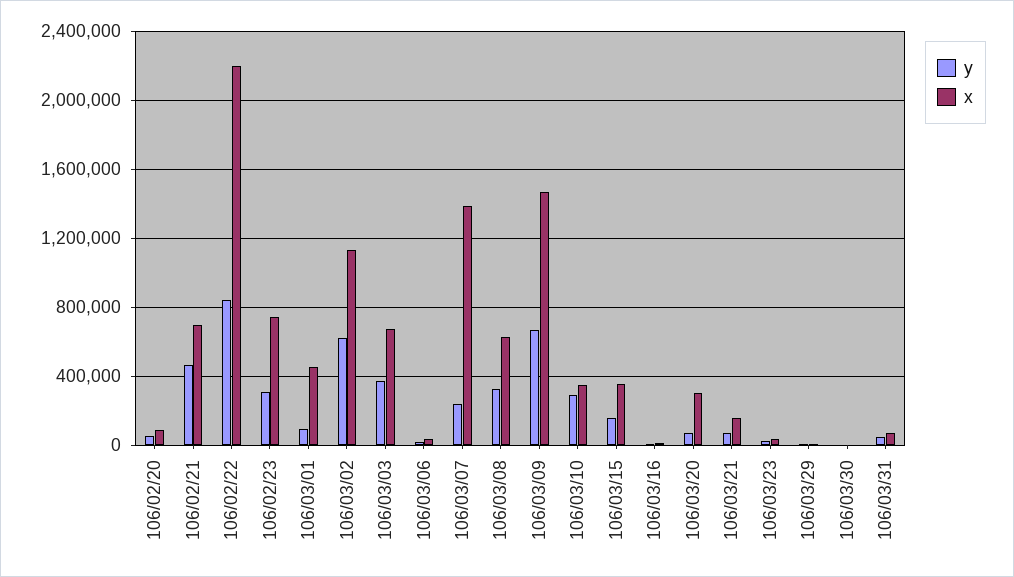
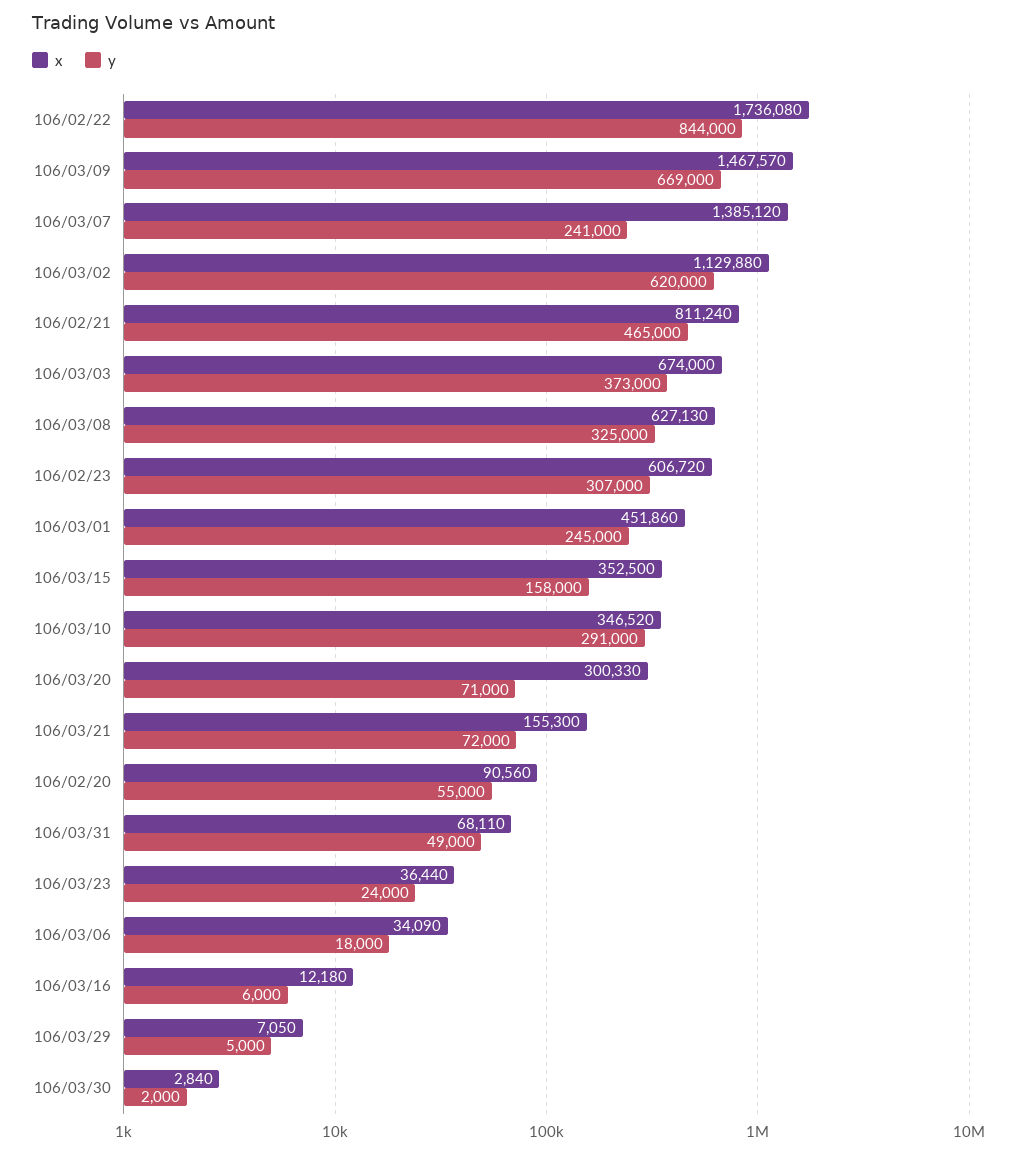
  {
    "y": {
      "106/02/20": 55000,
      "106/02/21": 465000,
      "106/02/22": 844000,
      "106/02/23": 307000,
-     "106/03/01": 100000,
+     "106/03/01": 245000,
      "106/03/02": 620000,
      "106/03/03": 373000,
      "106/03/06": 18000,
      "106/03/07": 241000,
      "106/03/08": 325000,
      "106/03/09": 669000,
      "106/03/10": 291000,
      "106/03/15": 158000,
      "106/03/16": 6000,
      "106/03/20": 71000,
      "106/03/21": 72000,
      "106/03/23": 24000,
      "106/03/29": 5000,
      "106/03/30": 2000,
      "106/03/31": 49000
    },
    "x": {
      "106/02/20": 90560,
-     "106/02/21": 700000,
+     "106/02/21": 811240,
-     "106/02/22": 2200000,
+     "106/02/22": 1736080,
-     "106/02/23": 750000,
+     "106/02/23": 606720,
      "106/03/01": 451860,
      "106/03/02": 1129880,
      "106/03/03": 674000,
      "106/03/06": 34090,
      "106/03/07": 1385120,
      "106/03/08": 627130,
      "106/03/09": 1467570,
      "106/03/10": 346520,
      "106/03/15": 352500,
      "106/03/16": 12180,
      "106/03/20": 300330,
      "106/03/21": 155300,
      "106/03/23": 36440,
      "106/03/29": 7050,
      "106/03/30": 2840,
      "106/03/31": 68110
    }
  }

